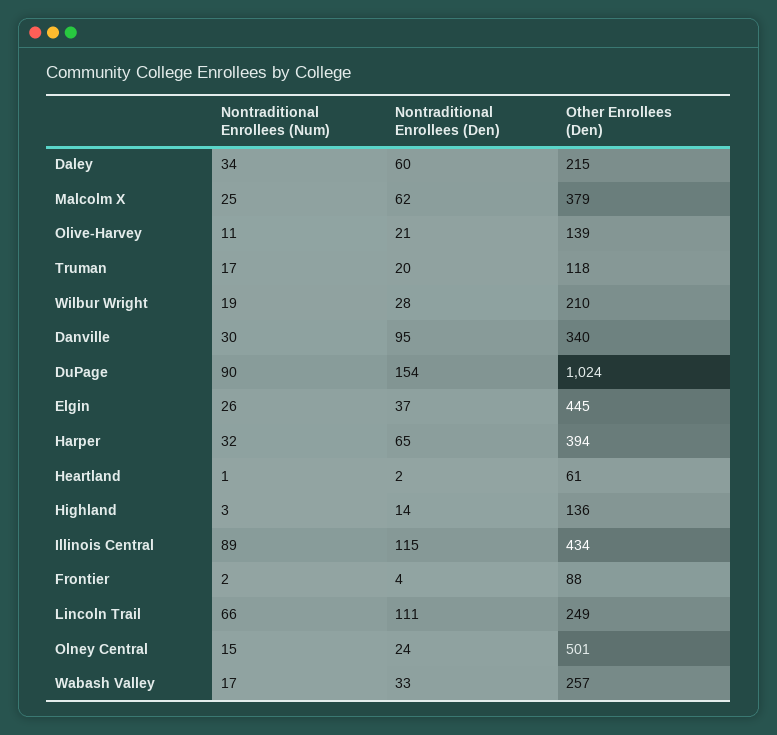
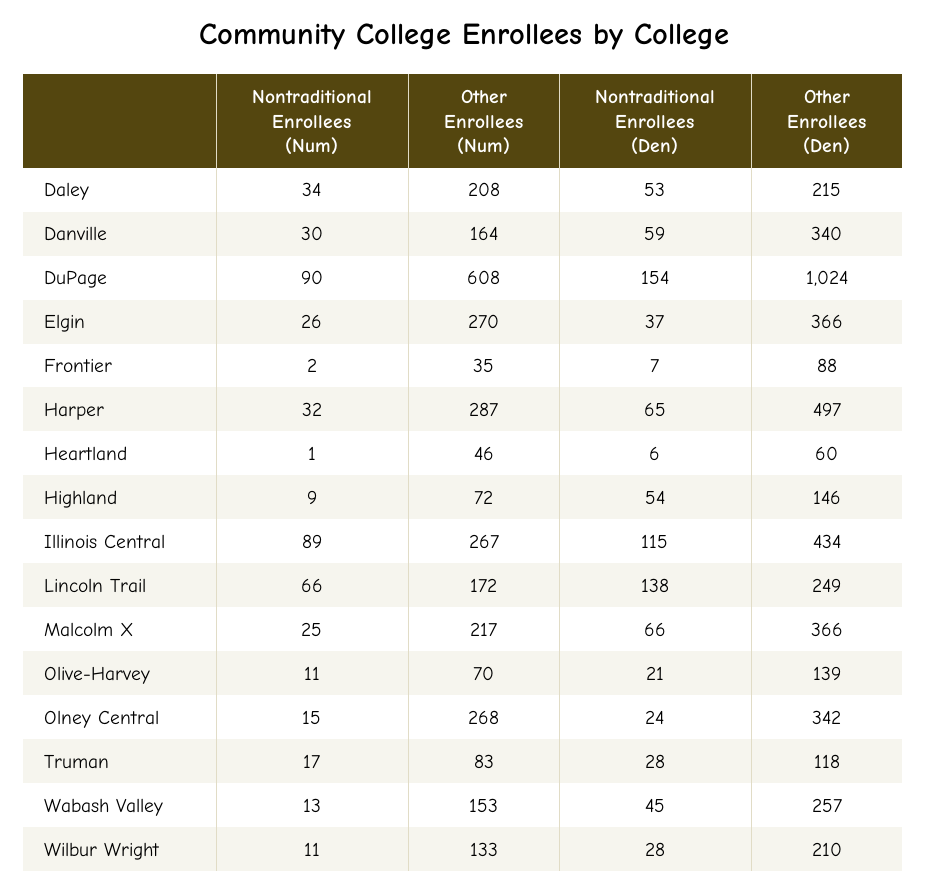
  {
    "Nontraditional Enrollees (Num)": {
      "Daley": 34,
      "Malcolm X": 25,
      "Olive-Harvey": 11,
      "Truman": 17,
-     "Wilbur Wright": 19,
+     "Wilbur Wright": 11,
      "Danville": 30,
      "DuPage": 90,
      "Elgin": 26,
      "Harper": 32,
      "Heartland": 1,
-     "Highland": 3,
+     "Highland": 9,
      "Illinois Central": 89,
      "Frontier": 2,
      "Lincoln Trail": 66,
      "Olney Central": 15,
-     "Wabash Valley": 17
+     "Wabash Valley": 13
    },
    "Nontraditional Enrollees (Den)": {
-     "Daley": 60,
+     "Daley": 53,
-     "Malcolm X": 62,
+     "Malcolm X": 66,
      "Olive-Harvey": 21,
-     "Truman": 20,
+     "Truman": 28,
      "Wilbur Wright": 28,
-     "Danville": 95,
+     "Danville": 59,
      "DuPage": 154,
      "Elgin": 37,
      "Harper": 65,
-     "Heartland": 2,
+     "Heartland": 6,
-     "Highland": 14,
+     "Highland": 54,
      "Illinois Central": 115,
-     "Frontier": 4,
+     "Frontier": 7,
-     "Lincoln Trail": 111,
+     "Lincoln Trail": 138,
      "Olney Central": 24,
-     "Wabash Valley": 33
+     "Wabash Valley": 45
    },
    "Other Enrollees (Den)": {
      "Daley": 215,
-     "Malcolm X": 379,
+     "Malcolm X": 366,
      "Olive-Harvey": 139,
      "Truman": 118,
      "Wilbur Wright": 210,
      "Danville": 340,
      "DuPage": 1024,
-     "Elgin": 445,
+     "Elgin": 366,
-     "Harper": 394,
+     "Harper": 497,
-     "Heartland": 61,
+     "Heartland": 60,
-     "Highland": 136,
+     "Highland": 146,
      "Illinois Central": 434,
      "Frontier": 88,
      "Lincoln Trail": 249,
-     "Olney Central": 501,
+     "Olney Central": 342,
      "Wabash Valley": 257
-   }
+   },
+   "Other Enrollees (Num)": {
+     "Daley": 208,
+     "Danville": 164,
+     "DuPage": 608,
+     "Elgin": 270,
+     "Frontier": 35,
+     "Harper": 287,
+     "Heartland": 46,
+     "Highland": 72,
+     "Illinois Central": 267,
+     "Lincoln Trail": 172,
+     "Malcolm X": 217,
+     "Olive-Harvey": 70,
+     "Olney Central": 268,
+     "Truman": 83,
+     "Wabash Valley": 153,
+     "Wilbur Wright": 133
+   }
  }

